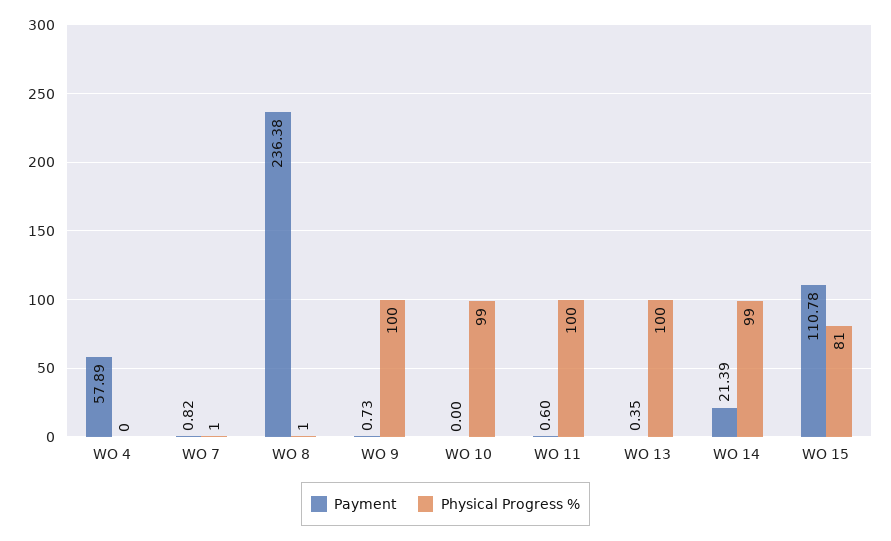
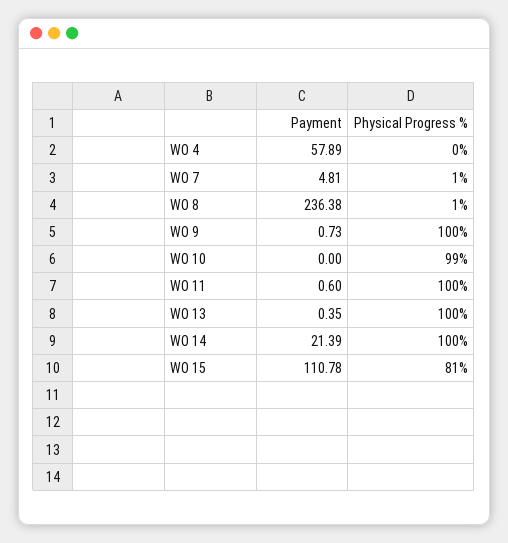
  {
    "Payment": {
      "WO 4": 57.89,
-     "WO 7": 0.82,
+     "WO 7": 4.81,
      "WO 8": 236.38,
      "WO 9": 0.73,
      "WO 10": 0,
      "WO 11": 0.6,
      "WO 13": 0.35,
      "WO 14": 21.39,
      "WO 15": 110.78
    },
    "Physical Progress %": {
      "WO 4": 0,
      "WO 7": 1,
      "WO 8": 1,
      "WO 9": 100,
      "WO 10": 99,
      "WO 11": 100,
      "WO 13": 100,
-     "WO 14": 99,
+     "WO 14": 100,
      "WO 15": 81
    }
  }

